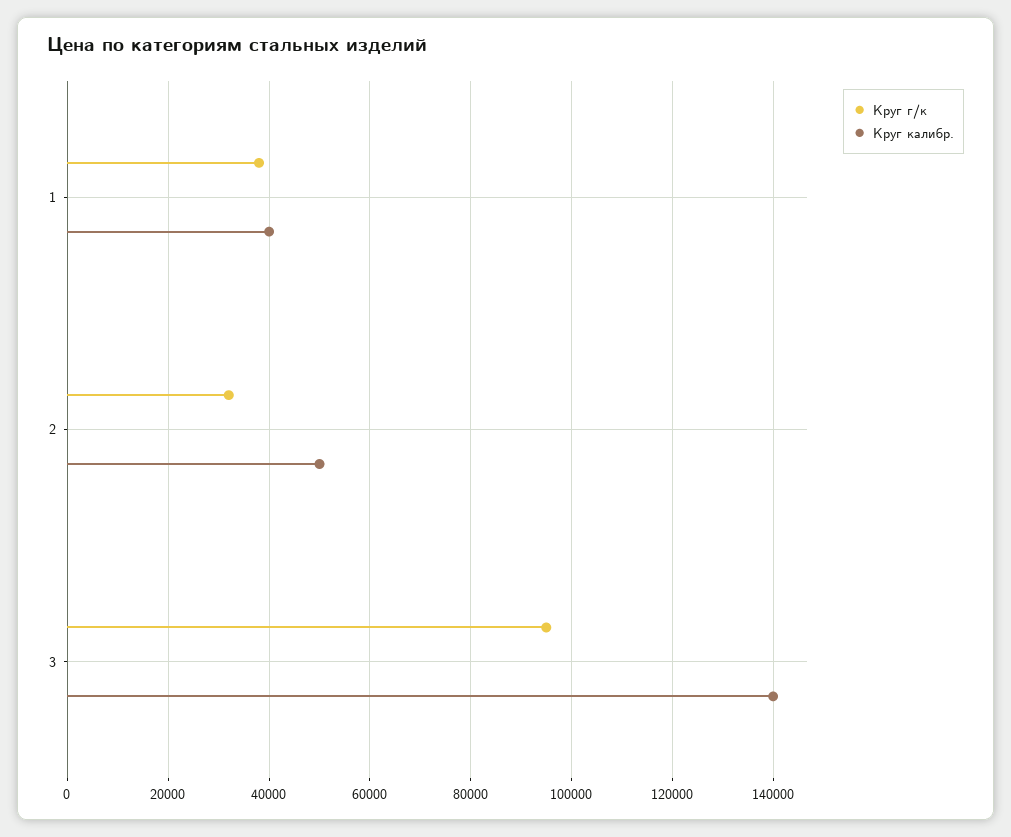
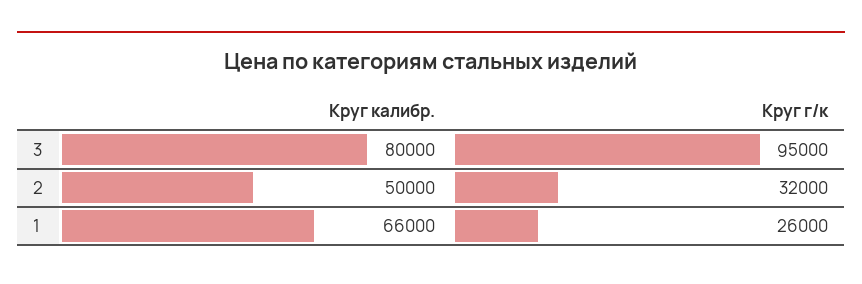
  {
    "Круг г/к": {
-     "1": 38000,
+     "1": 26000,
      "2": 32000,
      "3": 95000
    },
    "Круг калибр.": {
-     "1": 40000,
+     "1": 66000,
      "2": 50000,
-     "3": 140000
+     "3": 80000
    }
  }

